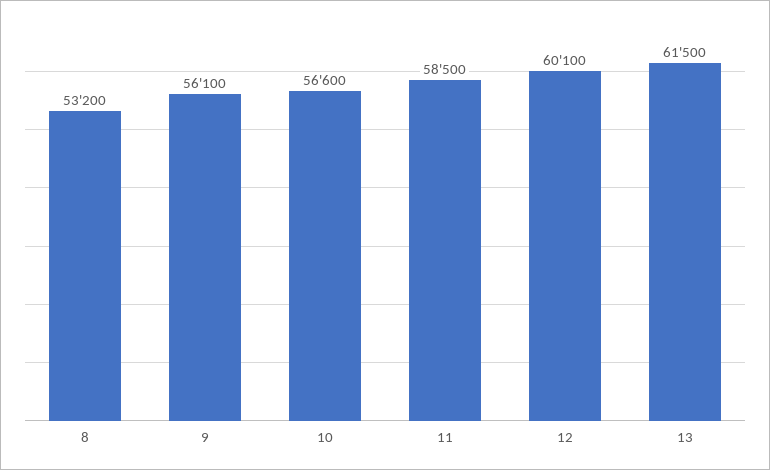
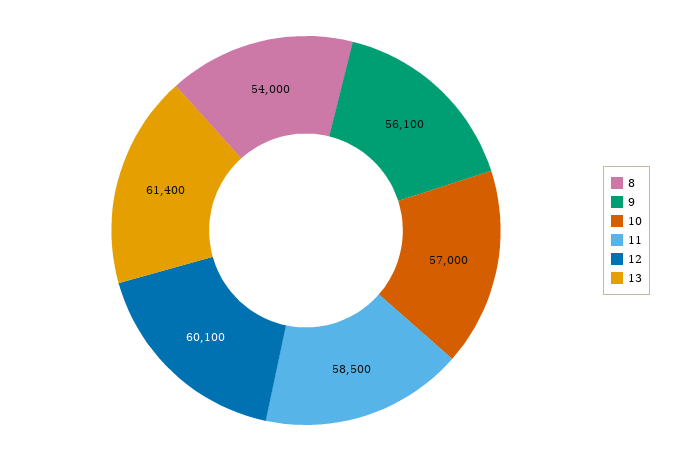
  {
-   "8": 53200,
+   "8": 54000,
    "9": 56100,
-   "10": 56600,
+   "10": 57000,
    "11": 58500,
    "12": 60100,
-   "13": 61500
+   "13": 61400
  }

